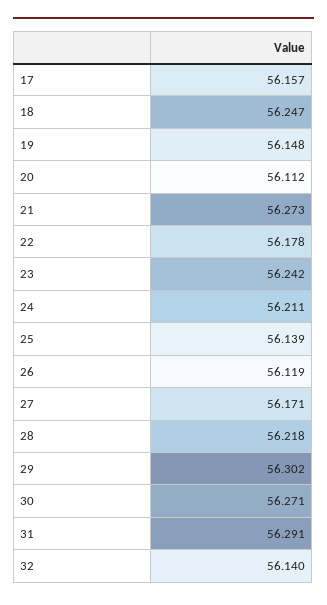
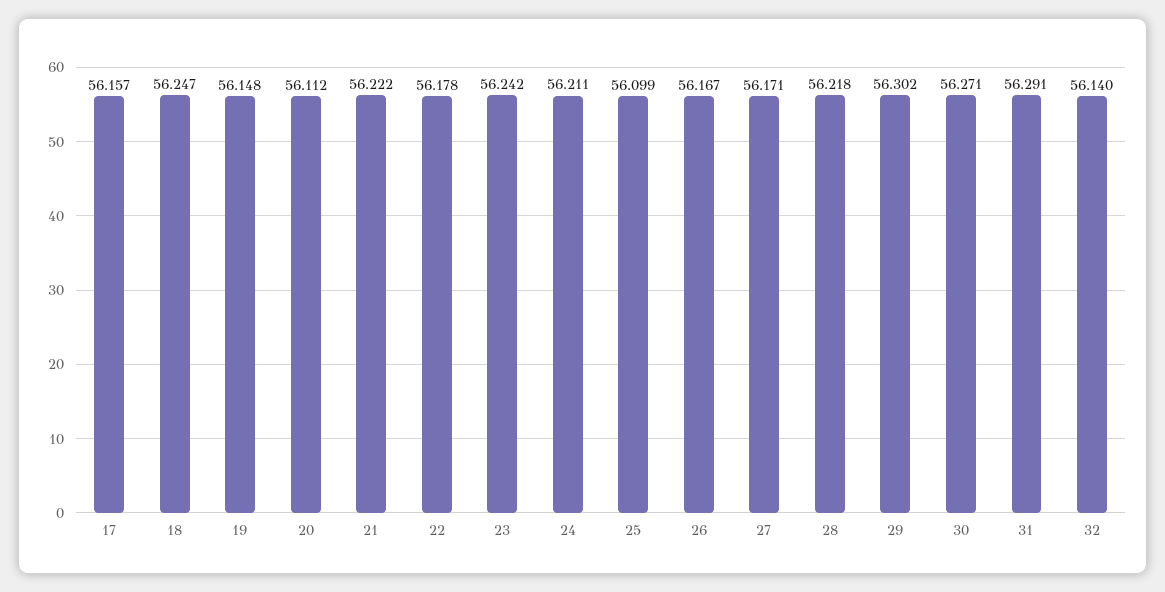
  {
    "17": 56.157,
    "18": 56.247,
    "19": 56.148,
    "20": 56.112,
-   "21": 56.273,
+   "21": 56.222,
    "22": 56.178,
    "23": 56.242,
    "24": 56.211,
-   "25": 56.139,
+   "25": 56.099,
-   "26": 56.119,
+   "26": 56.167,
    "27": 56.171,
    "28": 56.218,
    "29": 56.302,
    "30": 56.271,
    "31": 56.291,
    "32": 56.14
  }

